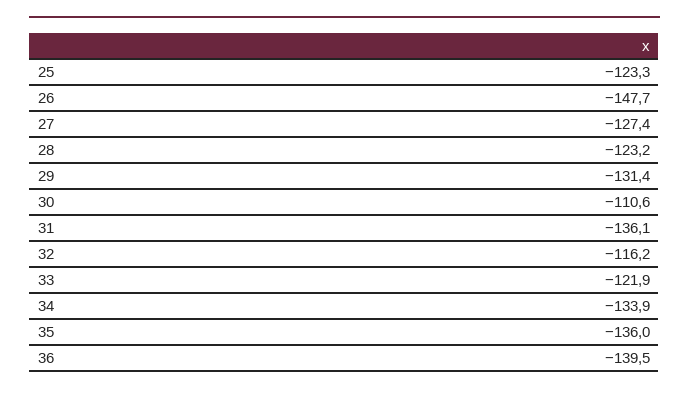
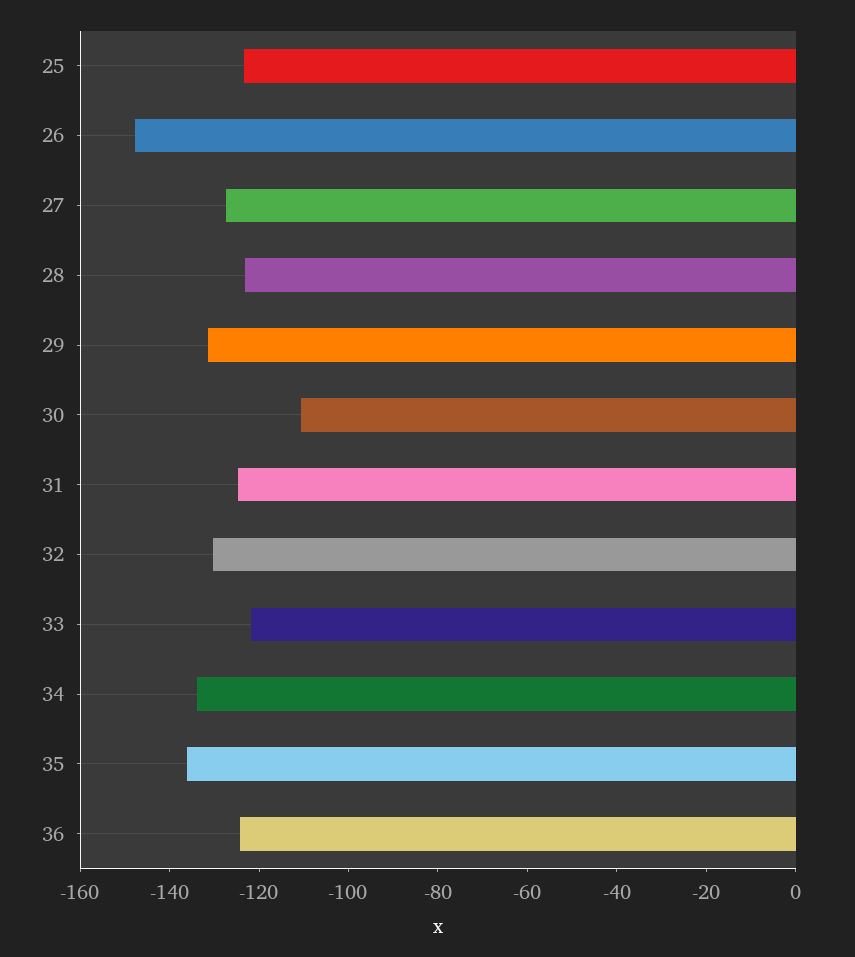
  {
    "25": -123.3,
    "26": -147.7,
    "27": -127.4,
    "28": -123.2,
    "29": -131.4,
    "30": -110.6,
-   "31": -136.1,
+   "31": -125,
-   "32": -116.2,
+   "32": -130,
    "33": -121.9,
    "34": -133.9,
    "35": -136,
-   "36": -139.5
+   "36": -125
  }

